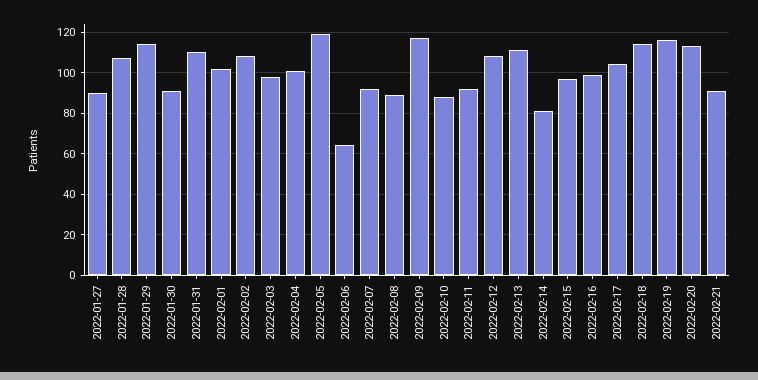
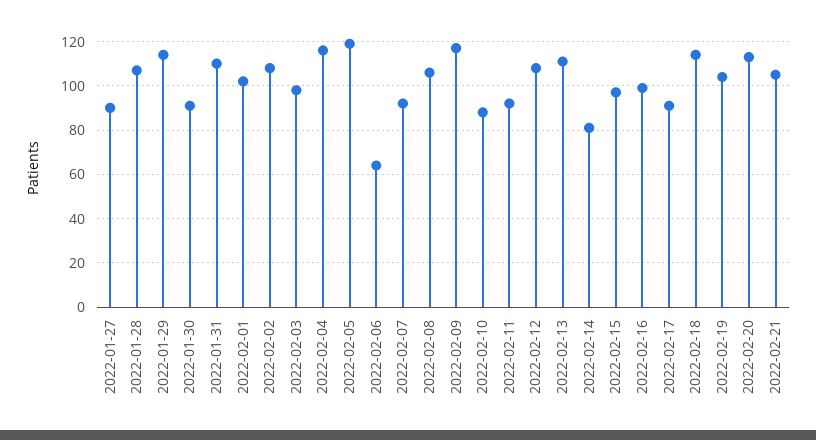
  {
    "2022-01-27": 90,
    "2022-01-28": 105,
    "2022-01-29": 115,
    "2022-01-30": 90,
    "2022-01-31": 110,
    "2022-02-01": 100,
    "2022-02-02": 110,
    "2022-02-03": 100,
-   "2022-02-04": 100,
+   "2022-02-04": 115,
    "2022-02-05": 120,
    "2022-02-06": 65,
    "2022-02-07": 90,
-   "2022-02-08": 90,
+   "2022-02-08": 105,
    "2022-02-09": 115,
    "2022-02-10": 90,
    "2022-02-11": 90,
    "2022-02-12": 110,
    "2022-02-13": 110,
    "2022-02-14": 80,
    "2022-02-15": 95,
    "2022-02-16": 100,
-   "2022-02-17": 105,
+   "2022-02-17": 90,
    "2022-02-18": 115,
-   "2022-02-19": 115,
+   "2022-02-19": 105,
    "2022-02-20": 115,
-   "2022-02-21": 90
+   "2022-02-21": 105
  }

